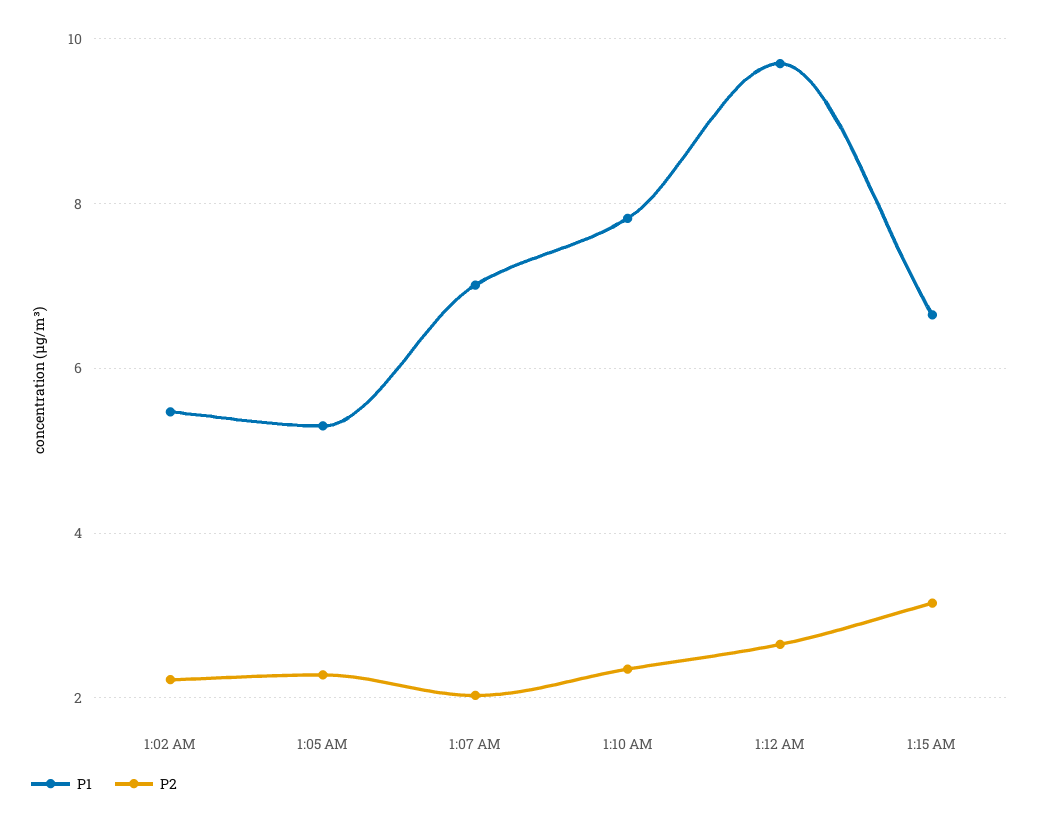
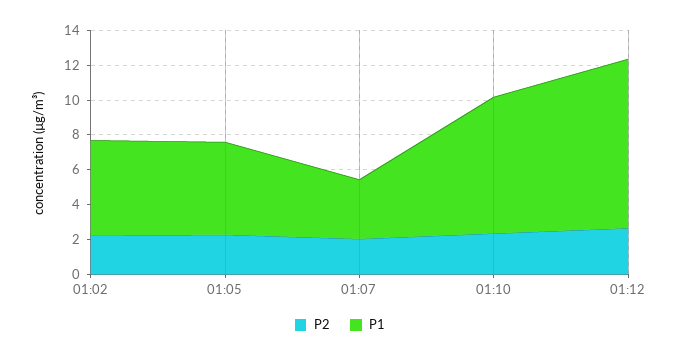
  {
    "P1": {
      "1:02 AM": 5.4,
      "1:05 AM": 5.4,
-     "1:07 AM": 7,
+     "1:07 AM": 3.5,
      "1:10 AM": 7.8,
-     "1:12 AM": 9.8,
+     "1:12 AM": 9.8
-     "1:15 AM": 6.6
    },
    "P2": {
      "1:02 AM": 2.2,
      "1:05 AM": 2.2,
      "1:07 AM": 2,
      "1:10 AM": 2.4,
-     "1:12 AM": 2.6,
+     "1:12 AM": 2.6
-     "1:15 AM": 3.2
    }
  }

